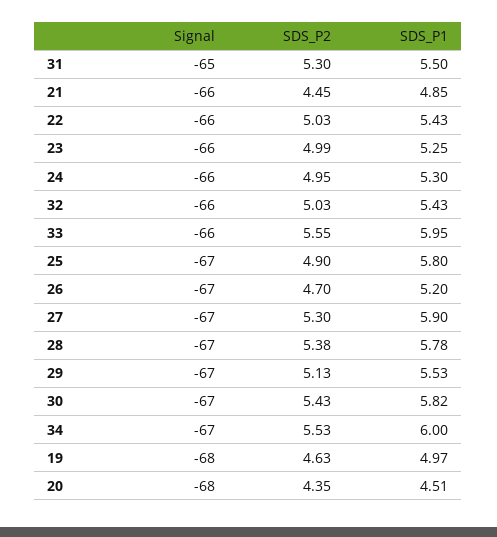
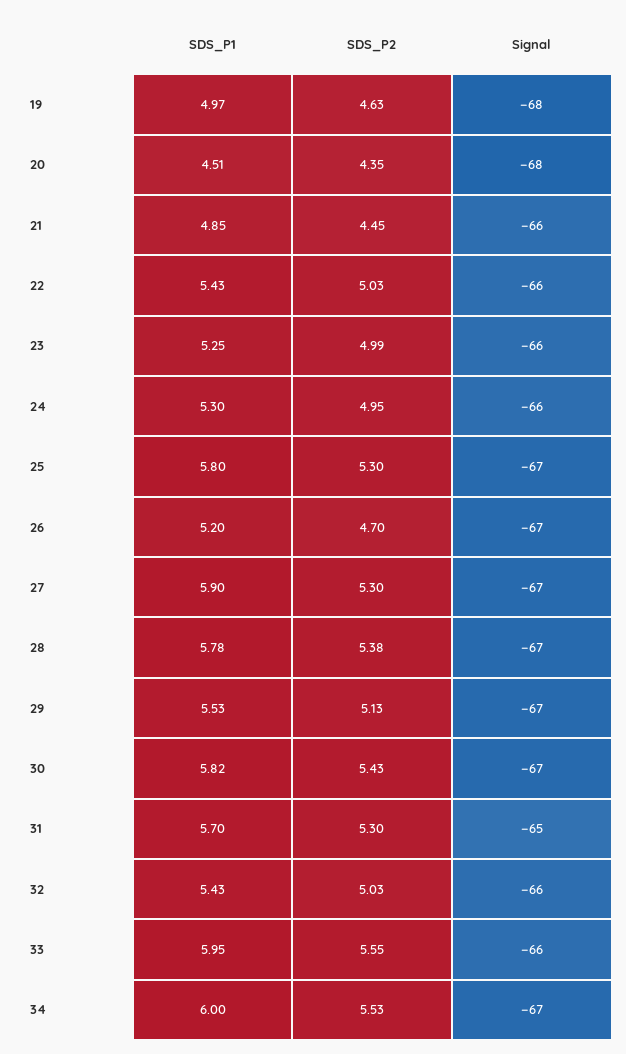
  {
    "Signal": {
      "31": -65,
      "21": -66,
      "22": -66,
      "23": -66,
      "24": -66,
      "32": -66,
      "33": -66,
      "25": -67,
      "26": -67,
      "27": -67,
      "28": -67,
      "29": -67,
      "30": -67,
      "34": -67,
      "19": -68,
      "20": -68
    },
    "SDS_P2": {
      "31": 5.3,
      "21": 4.45,
      "22": 5.03,
      "23": 4.99,
      "24": 4.95,
      "32": 5.03,
      "33": 5.55,
-     "25": 4.9,
+     "25": 5.3,
      "26": 4.7,
      "27": 5.3,
      "28": 5.38,
      "29": 5.13,
      "30": 5.43,
      "34": 5.53,
      "19": 4.63,
      "20": 4.35
    },
    "SDS_P1": {
-     "31": 5.5,
+     "31": 5.7,
      "21": 4.85,
      "22": 5.43,
      "23": 5.25,
      "24": 5.3,
      "32": 5.43,
      "33": 5.95,
      "25": 5.8,
      "26": 5.2,
      "27": 5.9,
      "28": 5.78,
      "29": 5.53,
      "30": 5.82,
      "34": 6,
      "19": 4.97,
      "20": 4.51
    }
  }

